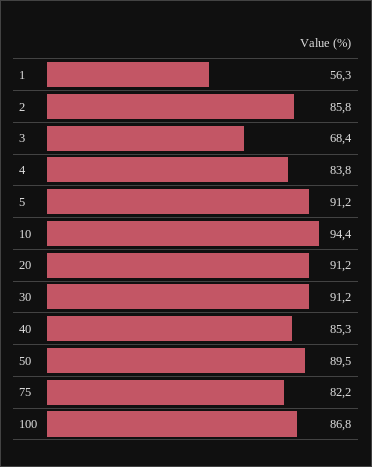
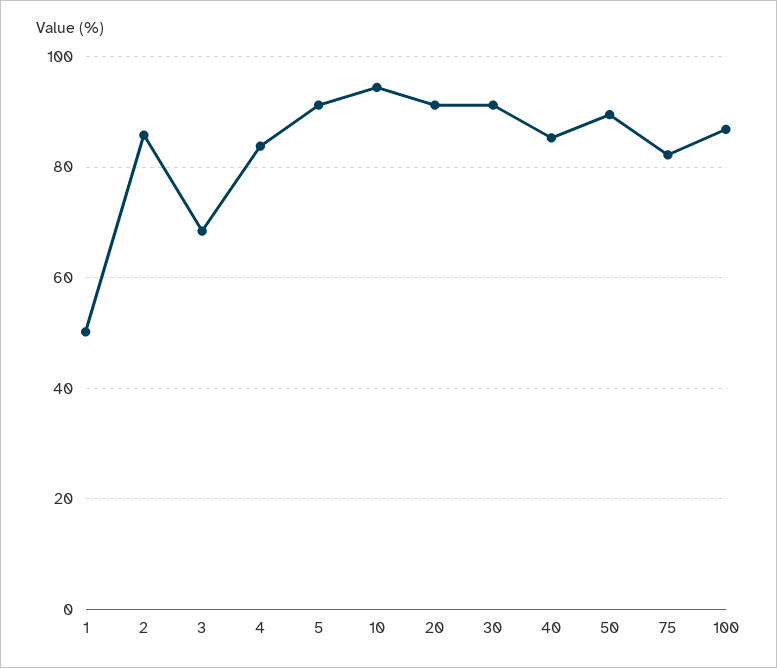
  {
-   "1": 56.3,
+   "1": 50,
    "2": 85.8,
    "3": 68.4,
    "4": 83.8,
    "5": 91.2,
    "10": 94.4,
    "20": 91.2,
    "30": 91.2,
    "40": 85.3,
    "50": 89.5,
    "75": 82.2,
    "100": 86.8
  }

